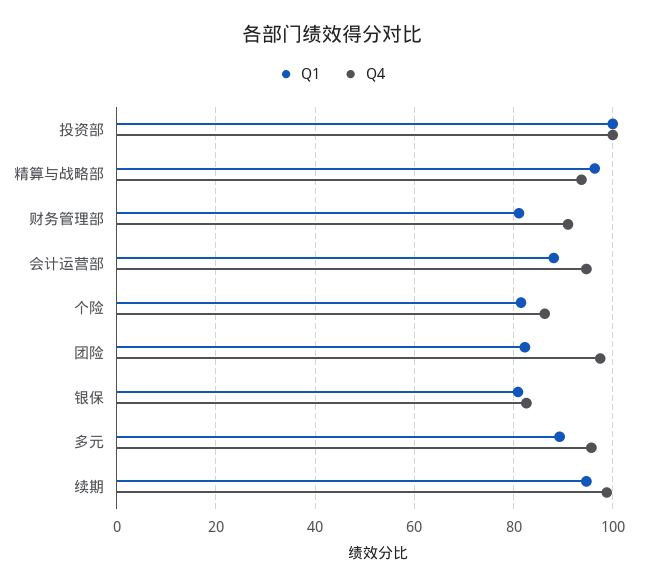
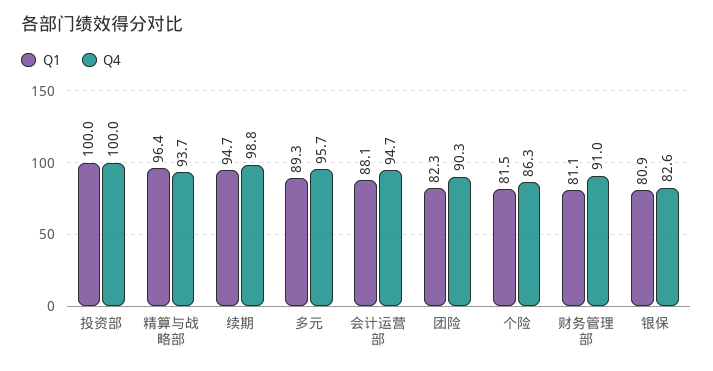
  {
    "Q1": {
      "投资部": 100,
      "精算与战略部": 96.4,
      "财务管理部": 81.1,
      "会计运营部": 88.1,
      "个险": 81.5,
      "团险": 82.3,
      "银保": 80.9,
      "多元": 89.3,
      "续期": 94.7
    },
    "Q4": {
      "投资部": 100,
      "精算与战略部": 93.7,
      "财务管理部": 91,
      "会计运营部": 94.7,
      "个险": 86.3,
-     "团险": 98,
+     "团险": 90.3,
      "银保": 82.6,
      "多元": 95.7,
      "续期": 98.8
    }
  }

